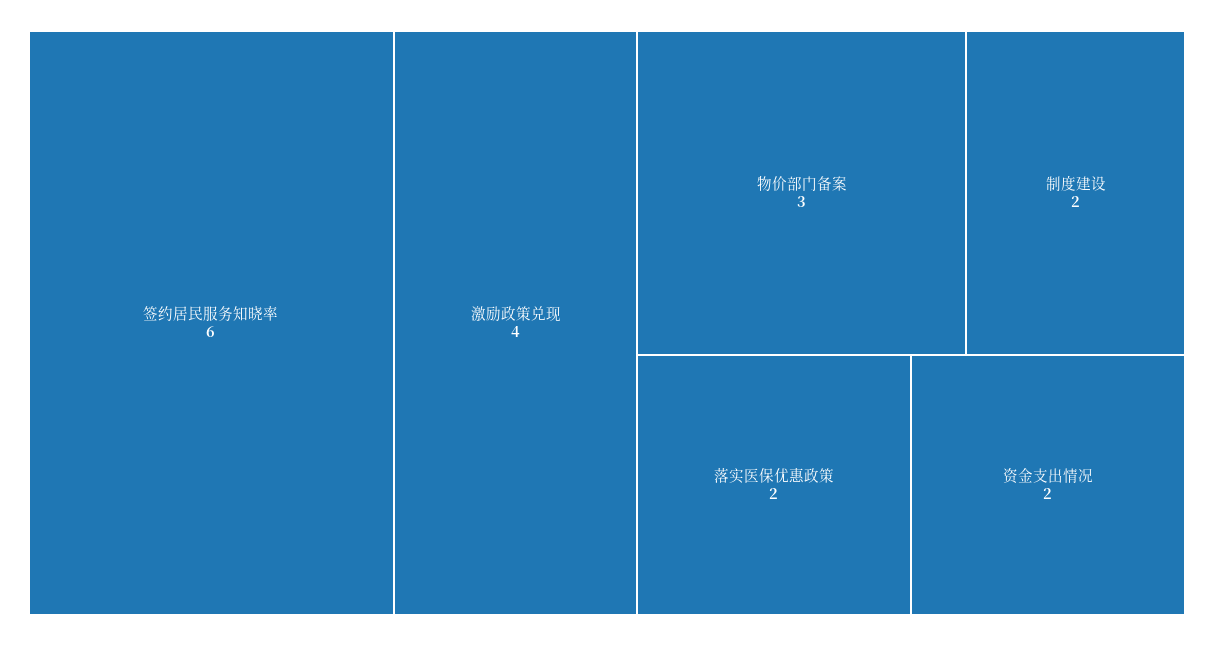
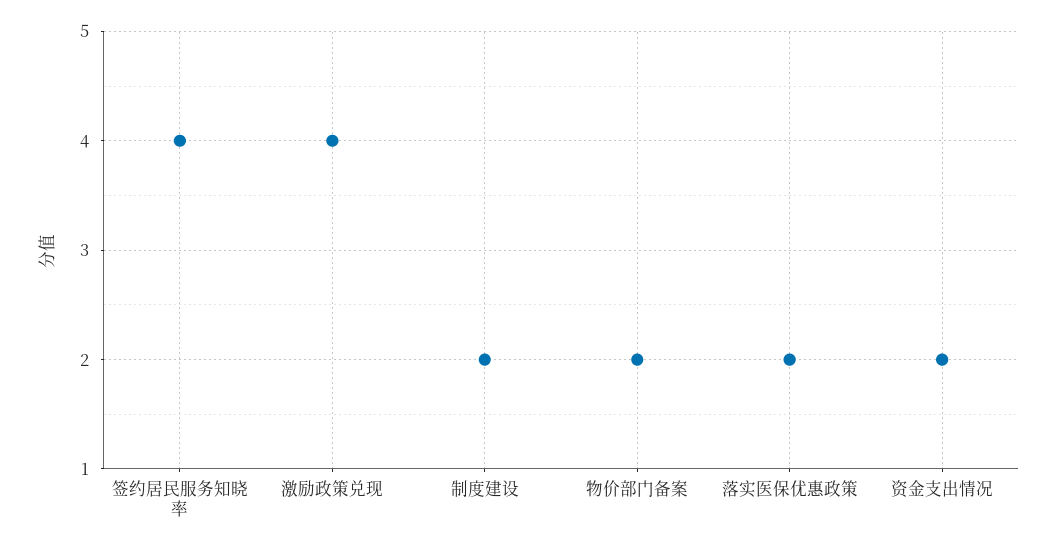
  {
-   "签约居民服务知晓率": 6,
+   "签约居民服务知晓率": 4,
    "激励政策兑现": 4,
-   "物价部门备案": 3,
+   "物价部门备案": 2,
    "制度建设": 2,
    "落实医保优惠政策": 2,
    "资金支出情况": 2
  }

